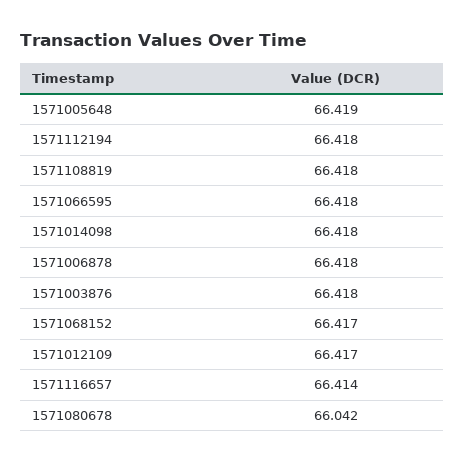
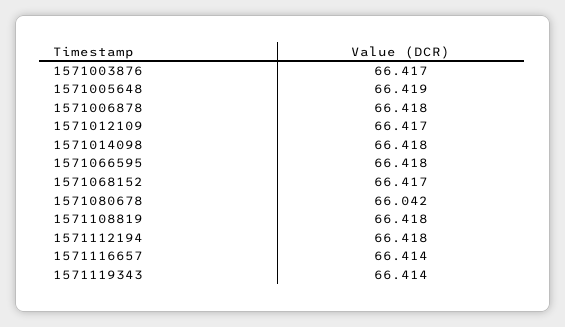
  {
    "1571005648": 66.419,
    "1571112194": 66.418,
    "1571108819": 66.418,
    "1571066595": 66.418,
    "1571014098": 66.418,
    "1571006878": 66.418,
-   "1571003876": 66.418,
+   "1571003876": 66.417,
    "1571068152": 66.417,
    "1571012109": 66.417,
    "1571116657": 66.414,
-   "1571080678": 66.042
+   "1571080678": 66.042,
+   "1571119343": 66.414
  }

